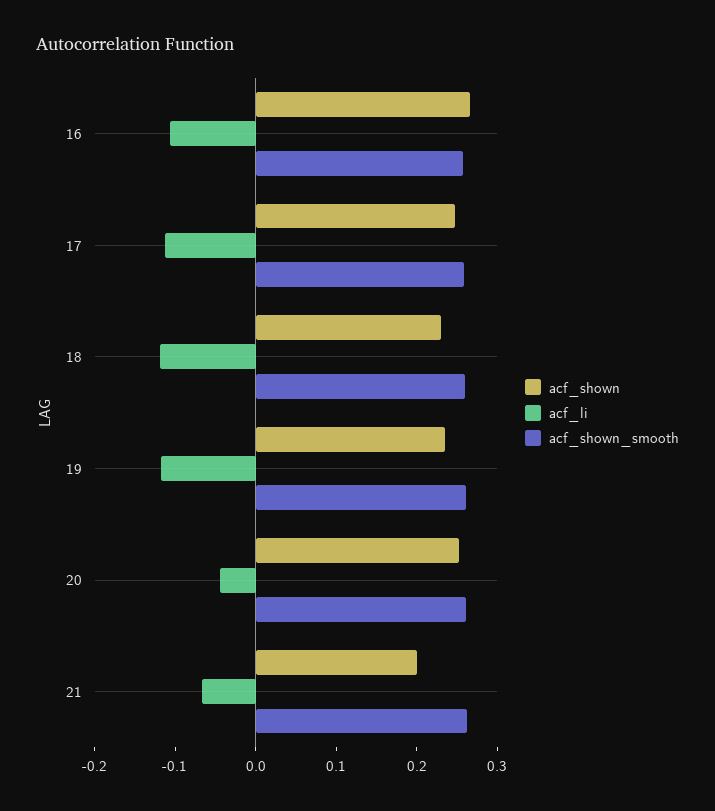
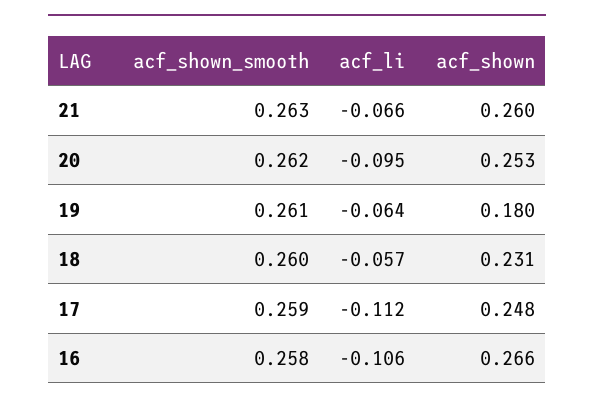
  {
    "acf_shown": {
      "16": 0.266,
      "17": 0.248,
      "18": 0.231,
-     "19": 0.24,
+     "19": 0.18,
      "20": 0.253,
-     "21": 0.2
+     "21": 0.26
    },
    "acf_li": {
      "16": -0.106,
      "17": -0.112,
-     "18": -0.12,
+     "18": -0.057,
-     "19": -0.12,
+     "19": -0.064,
-     "20": -0.04,
+     "20": -0.095,
      "21": -0.066
    },
    "acf_shown_smooth": {
      "16": 0.258,
      "17": 0.259,
      "18": 0.26,
      "19": 0.261,
      "20": 0.262,
      "21": 0.263
    }
  }

